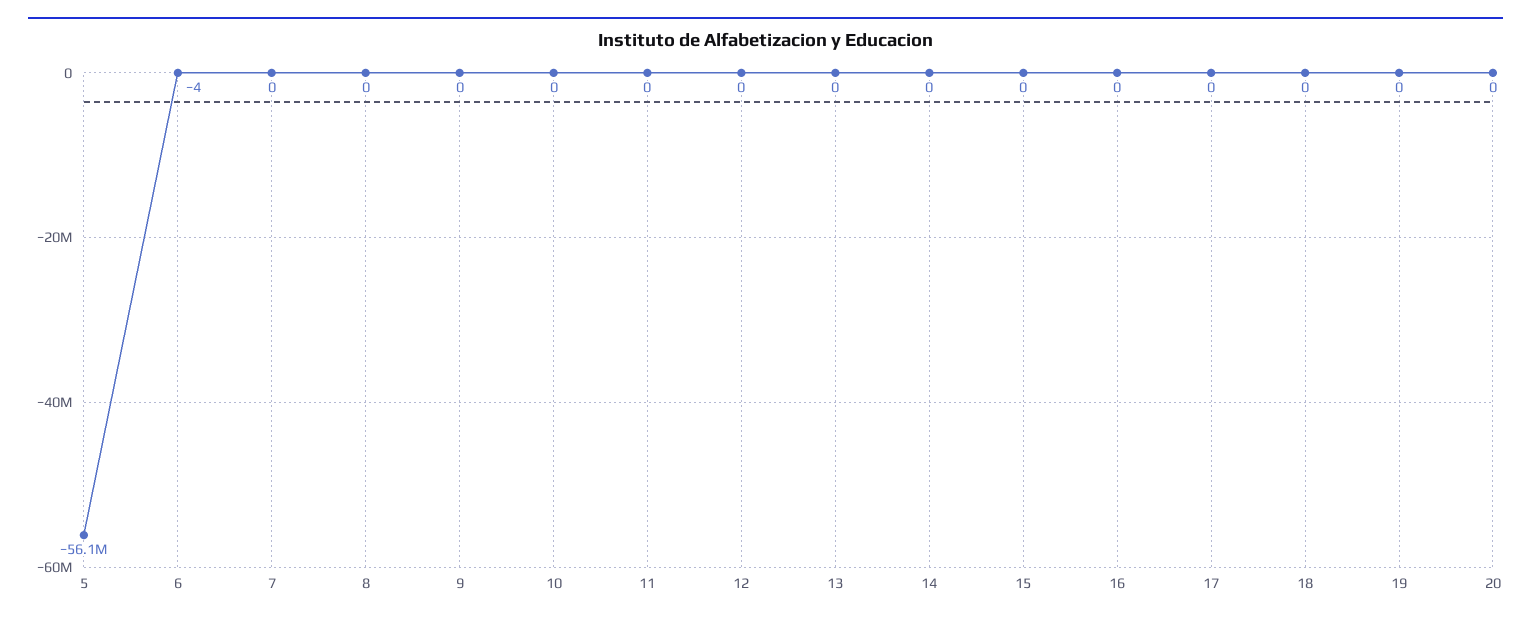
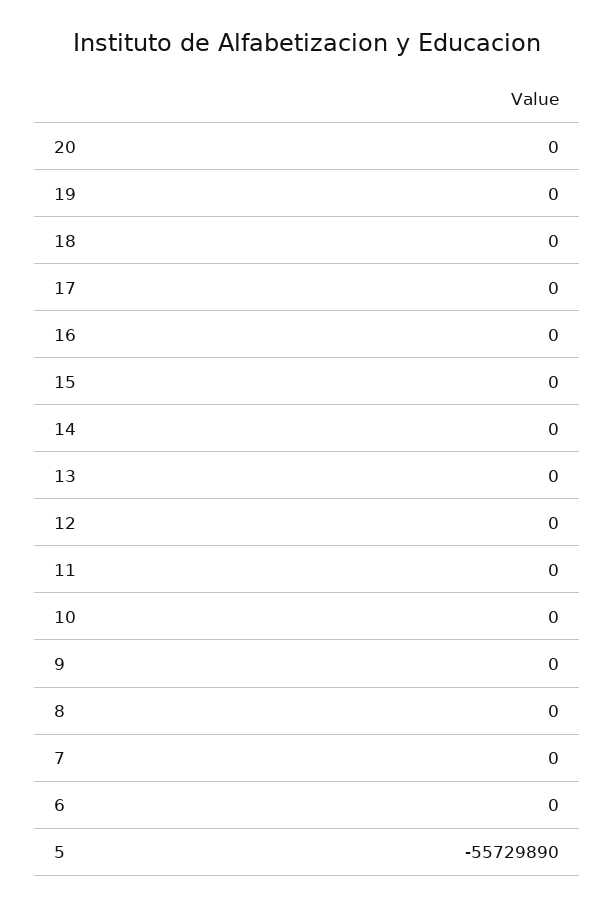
  {
-   "5": -56100000,
+   "5": -55729890,
-   "6": -4,
+   "6": 0,
    "7": 0,
    "8": 0,
    "9": 0,
    "10": 0,
    "11": 0,
    "12": 0,
    "13": 0,
    "14": 0,
    "15": 0,
    "16": 0,
    "17": 0,
    "18": 0,
    "19": 0,
    "20": 0
  }

